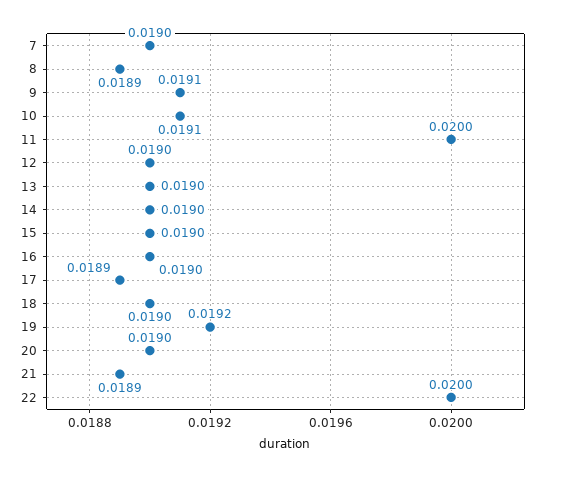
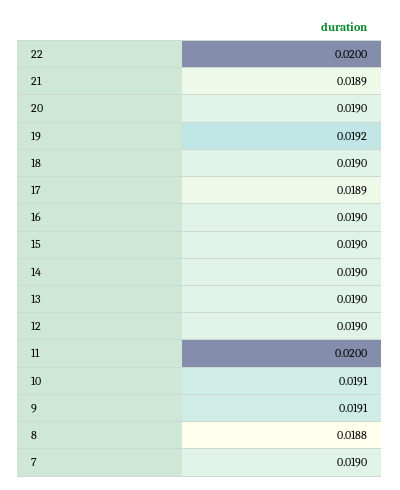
  {
    "7": 0.019,
-   "8": 0.0189,
+   "8": 0.0188,
    "9": 0.0191,
    "10": 0.0191,
    "11": 0.02,
    "12": 0.019,
    "13": 0.019,
    "14": 0.019,
    "15": 0.019,
    "16": 0.019,
    "17": 0.0189,
    "18": 0.019,
    "19": 0.0192,
    "20": 0.019,
    "21": 0.0189,
    "22": 0.02
  }

